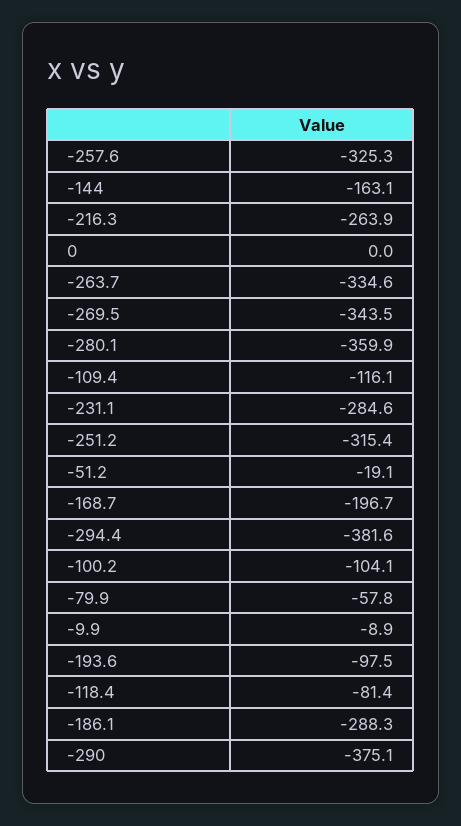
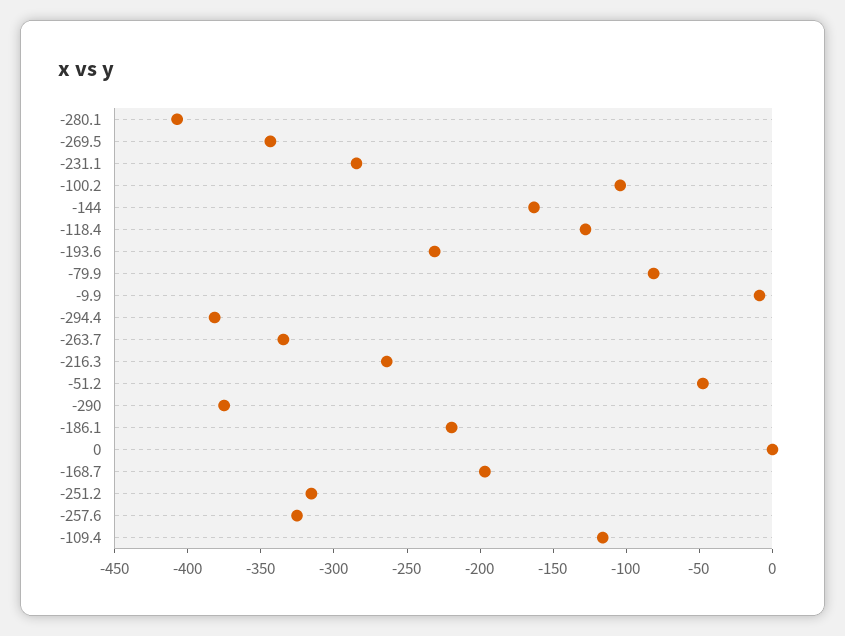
  {
    "-257.6": -325.3,
    "-144": -163.1,
    "-216.3": -263.9,
    "0": 0,
    "-263.7": -334.6,
    "-269.5": -343.5,
-   "-280.1": -359.9,
+   "-280.1": -410,
    "-109.4": -116.1,
    "-231.1": -284.6,
    "-251.2": -315.4,
-   "-51.2": -19.1,
+   "-51.2": -50,
    "-168.7": -196.7,
    "-294.4": -381.6,
    "-100.2": -104.1,
-   "-79.9": -57.8,
+   "-79.9": -80,
    "-9.9": -8.9,
-   "-193.6": -97.5,
+   "-193.6": -230,
-   "-118.4": -81.4,
+   "-118.4": -130,
-   "-186.1": -288.3,
+   "-186.1": -220,
    "-290": -375.1
  }

